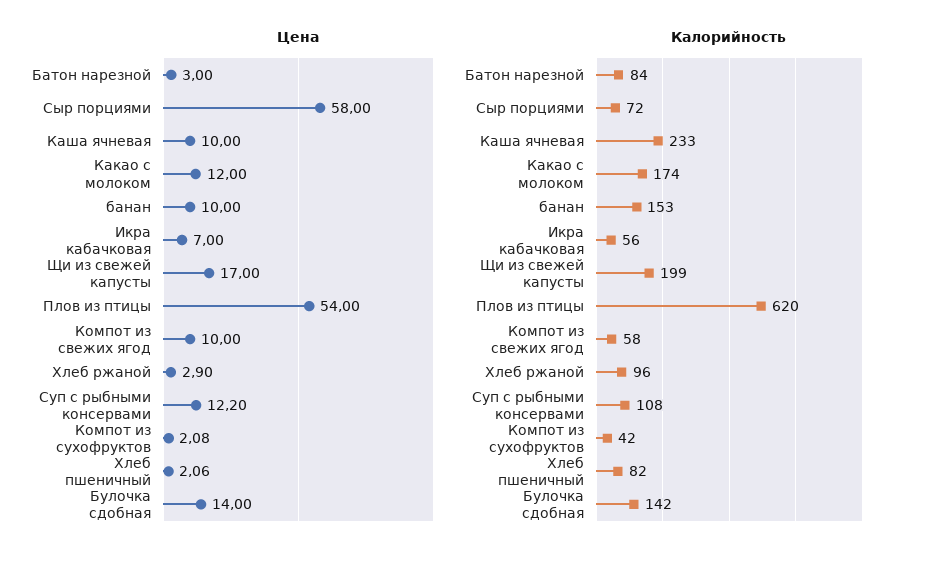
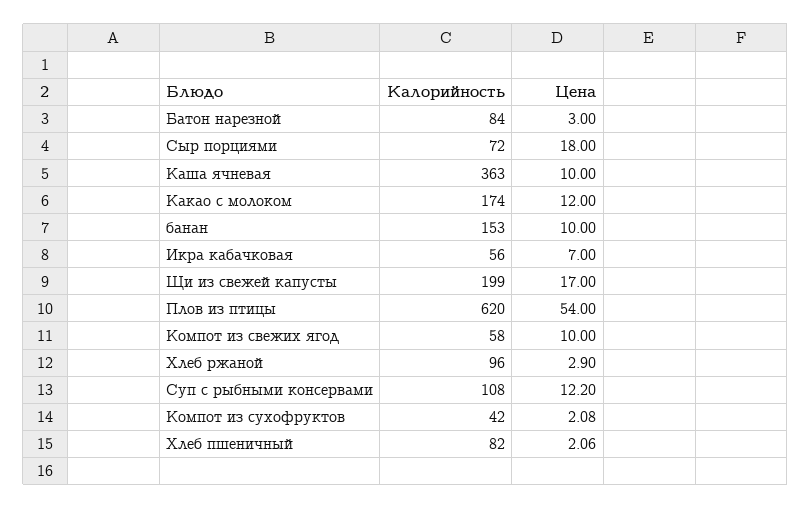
  {
    "Цена": {
      "Батон нарезной": 3,
-     "Сыр порциями": 58,
+     "Сыр порциями": 18,
      "Каша ячневая": 10,
      "Какао с молоком": 12,
      "банан": 10,
      "Икра кабачковая": 7,
      "Щи из свежей капусты": 17,
      "Плов из птицы": 54,
      "Компот из свежих ягод": 10,
      "Хлеб ржаной": 2.9,
      "Суп с рыбными консервами": 12.2,
      "Компот из сухофруктов": 2.08,
-     "Хлеб пшеничный": 2.06,
+     "Хлеб пшеничный": 2.06
-     "Булочка сдобная": 14
    },
    "Калорийность": {
      "Батон нарезной": 84,
      "Сыр порциями": 72,
-     "Каша ячневая": 233,
+     "Каша ячневая": 363,
      "Какао с молоком": 174,
      "банан": 153,
      "Икра кабачковая": 56,
      "Щи из свежей капусты": 199,
      "Плов из птицы": 620,
      "Компот из свежих ягод": 58,
      "Хлеб ржаной": 96,
      "Суп с рыбными консервами": 108,
      "Компот из сухофруктов": 42,
-     "Хлеб пшеничный": 82,
+     "Хлеб пшеничный": 82
-     "Булочка сдобная": 142
    }
  }

